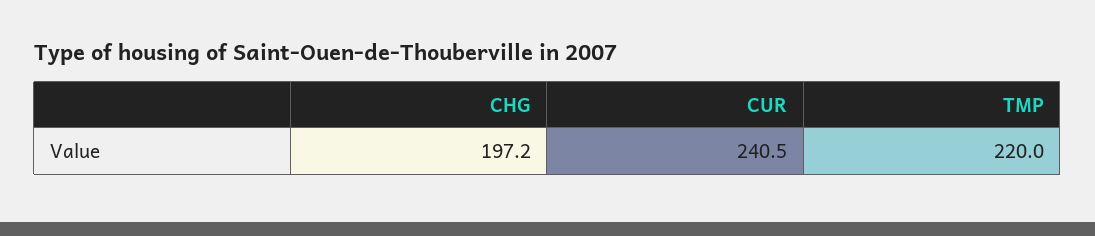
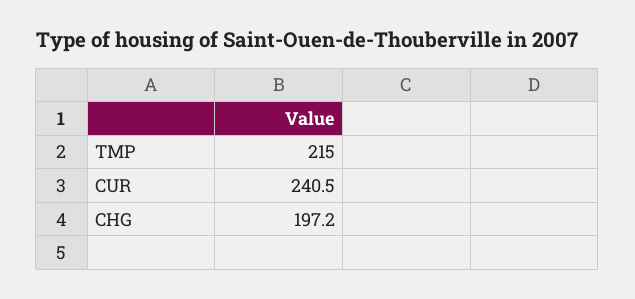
  {
    "CHG": 197.2,
    "CUR": 240.5,
-   "TMP": 220
+   "TMP": 215
  }

